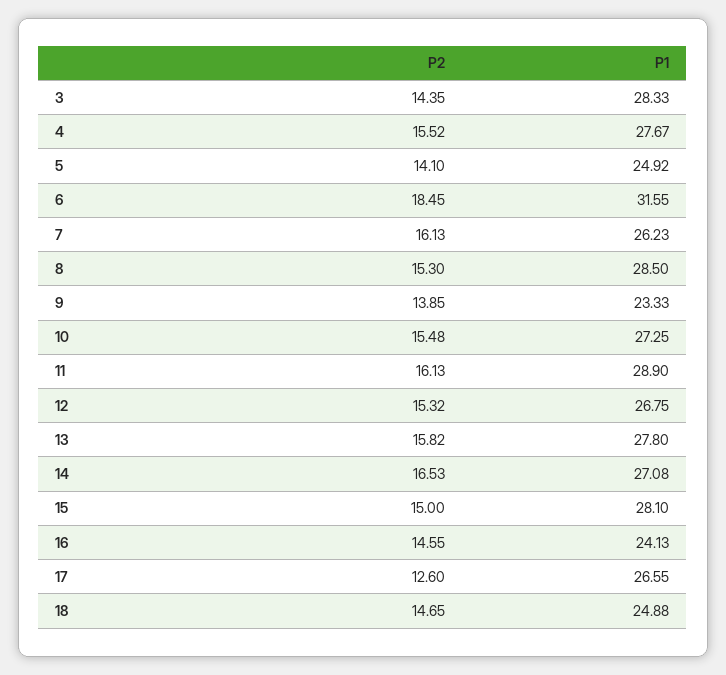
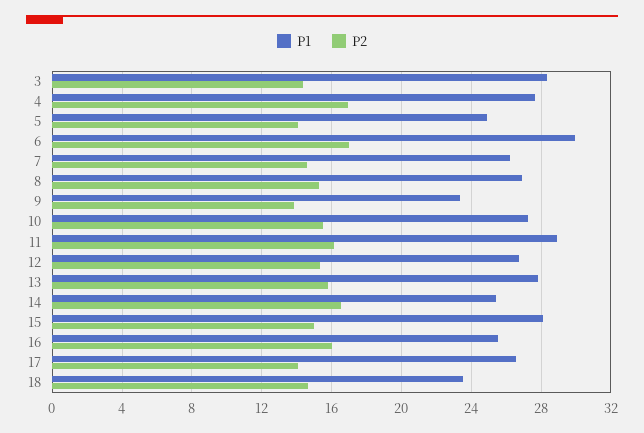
  {
    "P2": {
      "3": 14.35,
-     "4": 15.52,
+     "4": 17,
      "5": 14.1,
-     "6": 18.45,
+     "6": 17,
-     "7": 16.13,
+     "7": 14.5,
      "8": 15.3,
      "9": 13.85,
      "10": 15.48,
      "11": 16.13,
      "12": 15.32,
      "13": 15.82,
      "14": 16.53,
      "15": 15,
-     "16": 14.55,
+     "16": 16,
-     "17": 12.6,
+     "17": 14,
      "18": 14.65
    },
    "P1": {
      "3": 28.33,
      "4": 27.67,
      "5": 24.92,
-     "6": 31.55,
+     "6": 30,
      "7": 26.23,
-     "8": 28.5,
+     "8": 27,
      "9": 23.33,
      "10": 27.25,
      "11": 28.9,
      "12": 26.75,
      "13": 27.8,
-     "14": 27.08,
+     "14": 25.5,
      "15": 28.1,
-     "16": 24.13,
+     "16": 25.5,
      "17": 26.55,
-     "18": 24.88
+     "18": 23.5
    }
  }

